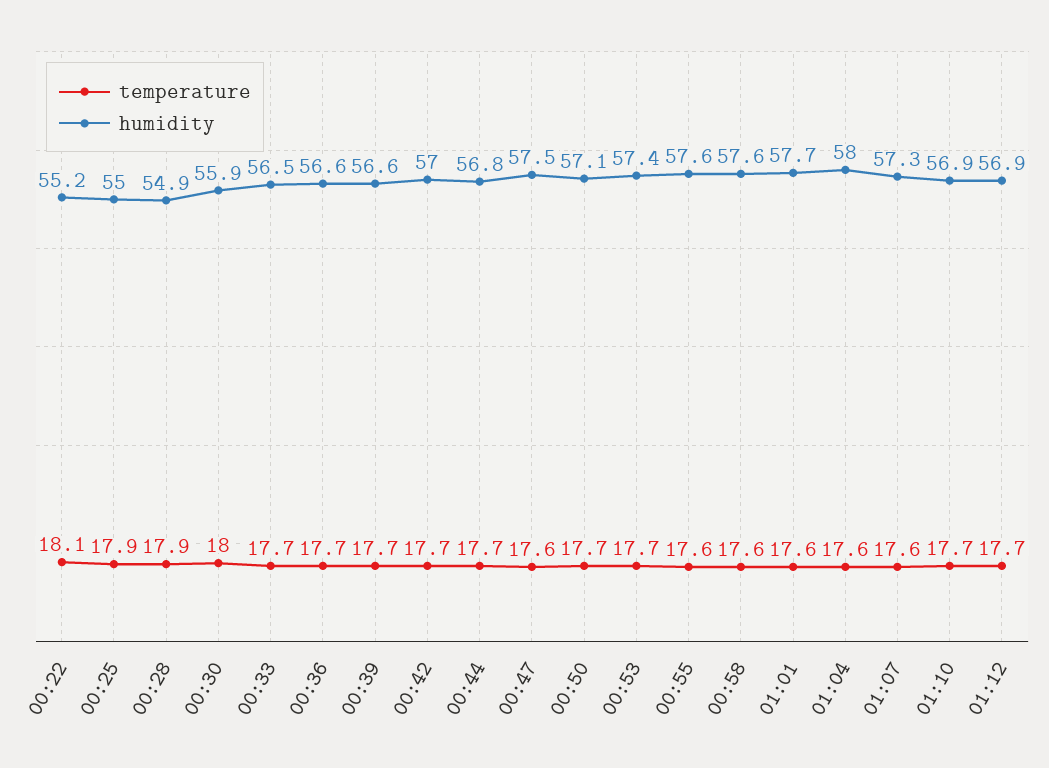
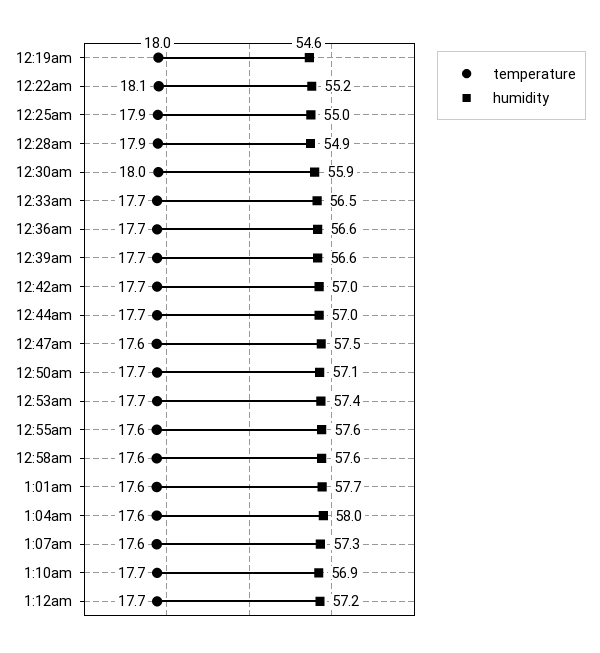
  {
    "temperature": {
      "00:22": 18.1,
      "00:25": 17.9,
      "00:28": 17.9,
      "00:30": 18,
      "00:33": 17.7,
      "00:36": 17.7,
      "00:39": 17.7,
      "00:42": 17.7,
      "00:44": 17.7,
      "00:47": 17.6,
      "00:50": 17.7,
      "00:53": 17.7,
      "00:55": 17.6,
      "00:58": 17.6,
      "01:01": 17.6,
      "01:04": 17.6,
      "01:07": 17.6,
      "01:10": 17.7,
-     "01:12": 17.7
+     "01:12": 17.7,
+     "12:19am": 18
    },
    "humidity": {
      "00:22": 55.2,
      "00:25": 55,
      "00:28": 54.9,
      "00:30": 55.9,
      "00:33": 56.5,
      "00:36": 56.6,
      "00:39": 56.6,
      "00:42": 57,
-     "00:44": 56.8,
+     "00:44": 57,
      "00:47": 57.5,
      "00:50": 57.1,
      "00:53": 57.4,
      "00:55": 57.6,
      "00:58": 57.6,
      "01:01": 57.7,
      "01:04": 58,
      "01:07": 57.3,
      "01:10": 56.9,
-     "01:12": 56.9
+     "01:12": 57.2,
+     "12:19am": 54.6
    }
  }

